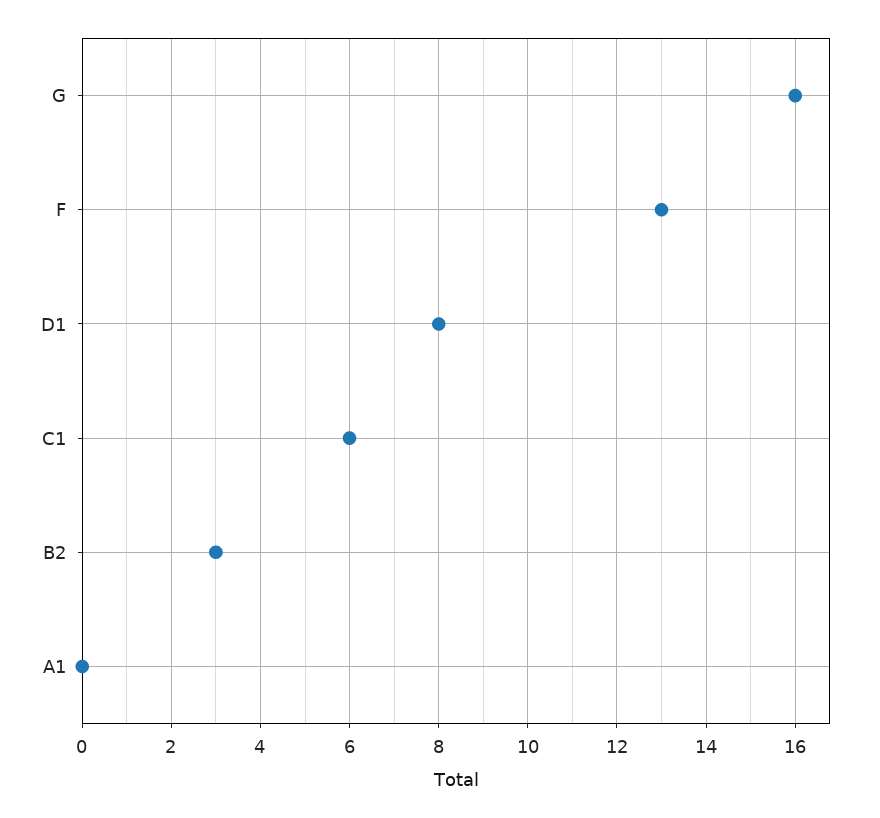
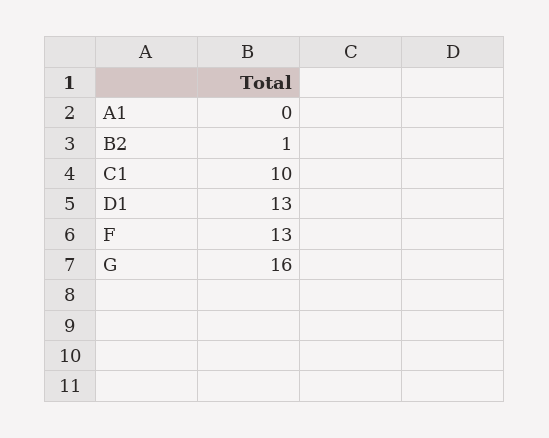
  {
    "G": 16,
    "F": 13,
-   "D1": 8,
+   "D1": 13,
-   "C1": 6,
+   "C1": 10,
-   "B2": 3,
+   "B2": 1,
    "A1": 0
  }

